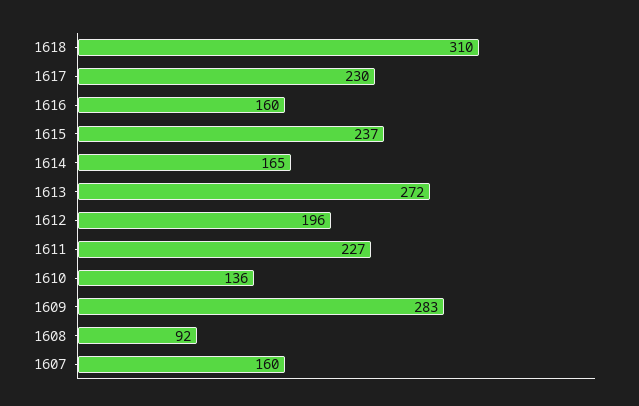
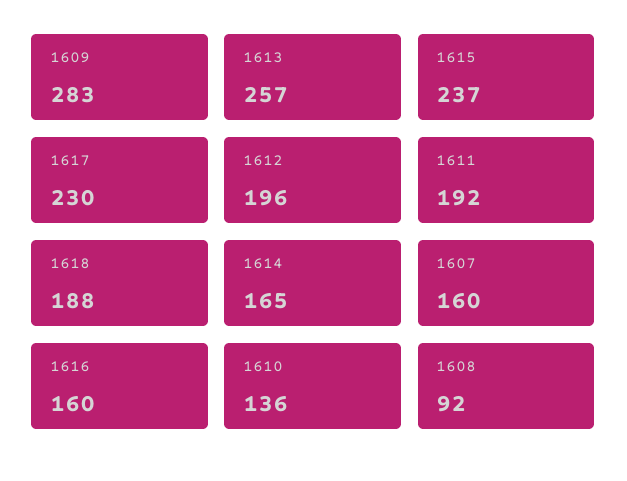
  {
-   "1618": 310,
+   "1618": 188,
    "1617": 230,
    "1616": 160,
    "1615": 237,
    "1614": 165,
-   "1613": 272,
+   "1613": 257,
    "1612": 196,
-   "1611": 227,
+   "1611": 192,
    "1610": 136,
    "1609": 283,
    "1608": 92,
    "1607": 160
  }

